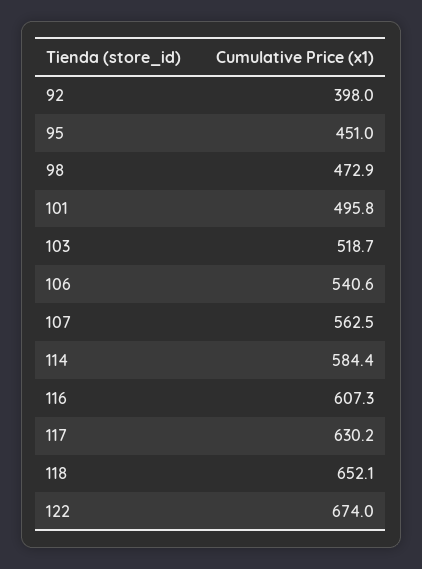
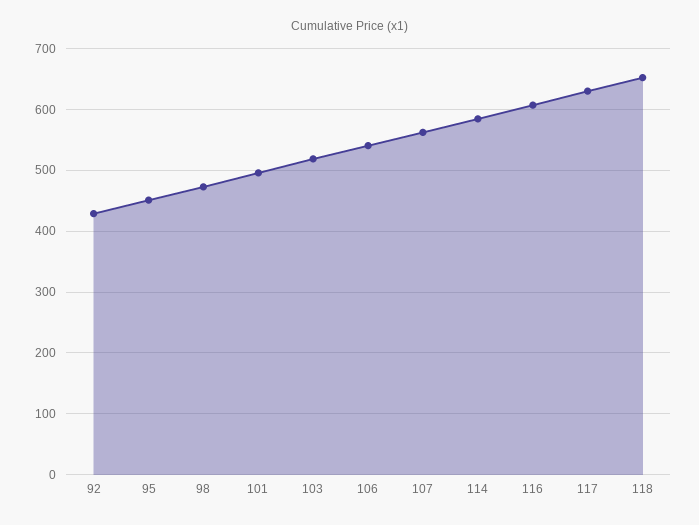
  {
-   "92": 398,
+   "92": 430,
    "95": 451,
    "98": 472.9,
    "101": 495.8,
    "103": 518.7,
    "106": 540.6,
    "107": 562.5,
    "114": 584.4,
    "116": 607.3,
    "117": 630.2,
-   "118": 652.1,
+   "118": 652.1
-   "122": 674
  }

